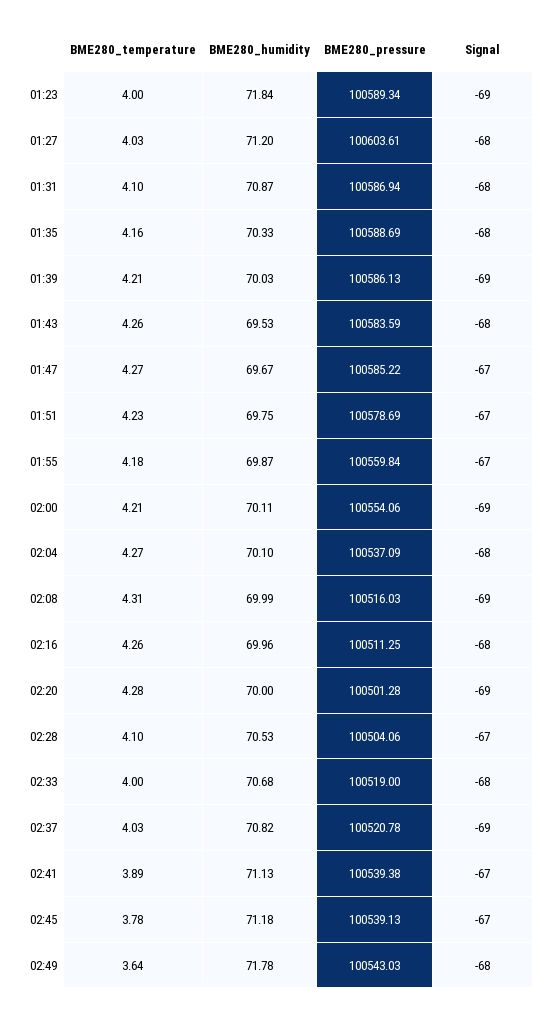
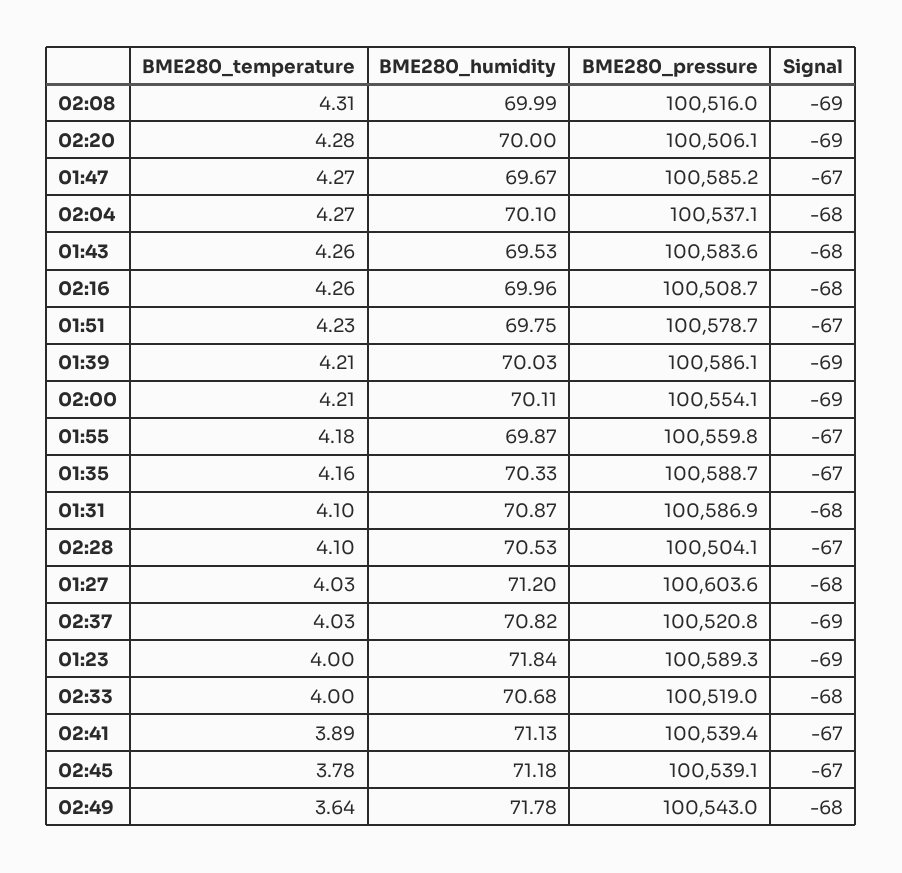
  {
    "BME280_temperature": {
      "01:23": 4,
      "01:27": 4.03,
      "01:31": 4.1,
      "01:35": 4.16,
      "01:39": 4.21,
      "01:43": 4.26,
      "01:47": 4.27,
      "01:51": 4.23,
      "01:55": 4.18,
      "02:00": 4.21,
      "02:04": 4.27,
      "02:08": 4.31,
      "02:16": 4.26,
      "02:20": 4.28,
      "02:28": 4.1,
      "02:33": 4,
      "02:37": 4.03,
      "02:41": 3.89,
      "02:45": 3.78,
      "02:49": 3.64
    },
    "BME280_humidity": {
      "01:23": 71.84,
      "01:27": 71.2,
      "01:31": 70.87,
      "01:35": 70.33,
      "01:39": 70.03,
      "01:43": 69.53,
      "01:47": 69.67,
      "01:51": 69.75,
      "01:55": 69.87,
      "02:00": 70.11,
      "02:04": 70.1,
      "02:08": 69.99,
      "02:16": 69.96,
      "02:20": 70,
      "02:28": 70.53,
      "02:33": 70.68,
      "02:37": 70.82,
      "02:41": 71.13,
      "02:45": 71.18,
      "02:49": 71.78
    },
    "BME280_pressure": {
      "01:23": 100589.34,
      "01:27": 100603.61,
      "01:31": 100586.94,
      "01:35": 100588.69,
      "01:39": 100586.13,
      "01:43": 100583.59,
      "01:47": 100585.22,
      "01:51": 100578.69,
      "01:55": 100559.84,
      "02:00": 100554.06,
      "02:04": 100537.09,
      "02:08": 100516.03,
-     "02:16": 100511.25,
+     "02:16": 100508.7,
-     "02:20": 100501.28,
+     "02:20": 100506.1,
      "02:28": 100504.06,
      "02:33": 100519,
      "02:37": 100520.78,
      "02:41": 100539.38,
      "02:45": 100539.13,
      "02:49": 100543.03
    },
    "Signal": {
      "01:23": -69,
      "01:27": -68,
      "01:31": -68,
-     "01:35": -68,
+     "01:35": -67,
      "01:39": -69,
      "01:43": -68,
      "01:47": -67,
      "01:51": -67,
      "01:55": -67,
      "02:00": -69,
      "02:04": -68,
      "02:08": -69,
      "02:16": -68,
      "02:20": -69,
      "02:28": -67,
      "02:33": -68,
      "02:37": -69,
      "02:41": -67,
      "02:45": -67,
      "02:49": -68
    }
  }

